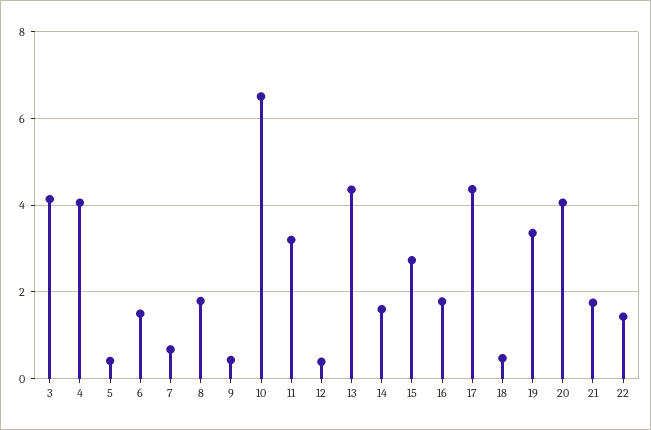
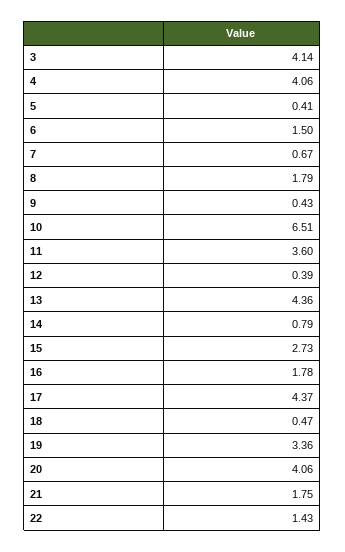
  {
    "3": 4.14,
    "4": 4.06,
    "5": 0.41,
    "6": 1.5,
    "7": 0.67,
    "8": 1.79,
    "9": 0.43,
    "10": 6.51,
-   "11": 3.2,
+   "11": 3.6,
    "12": 0.39,
    "13": 4.36,
-   "14": 1.6,
+   "14": 0.79,
    "15": 2.73,
    "16": 1.78,
    "17": 4.37,
    "18": 0.47,
    "19": 3.36,
    "20": 4.06,
    "21": 1.75,
    "22": 1.43
  }

